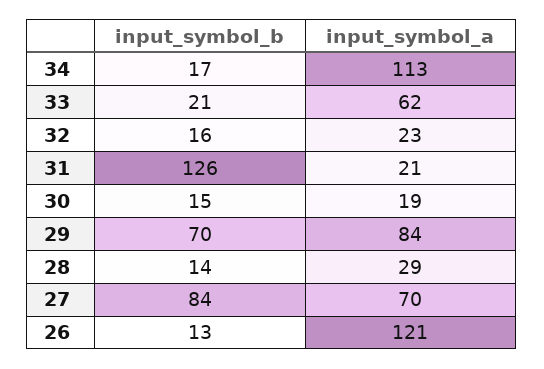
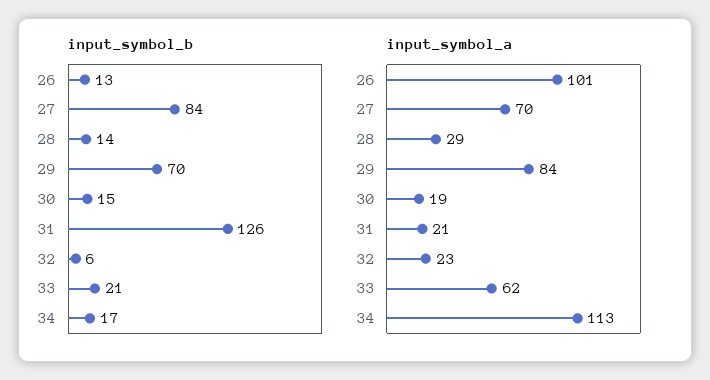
  {
    "input_symbol_b": {
      "34": 17,
      "33": 21,
-     "32": 16,
+     "32": 6,
      "31": 126,
      "30": 15,
      "29": 70,
      "28": 14,
      "27": 84,
      "26": 13
    },
    "input_symbol_a": {
      "34": 113,
      "33": 62,
      "32": 23,
      "31": 21,
      "30": 19,
      "29": 84,
      "28": 29,
      "27": 70,
-     "26": 121
+     "26": 101
    }
  }

